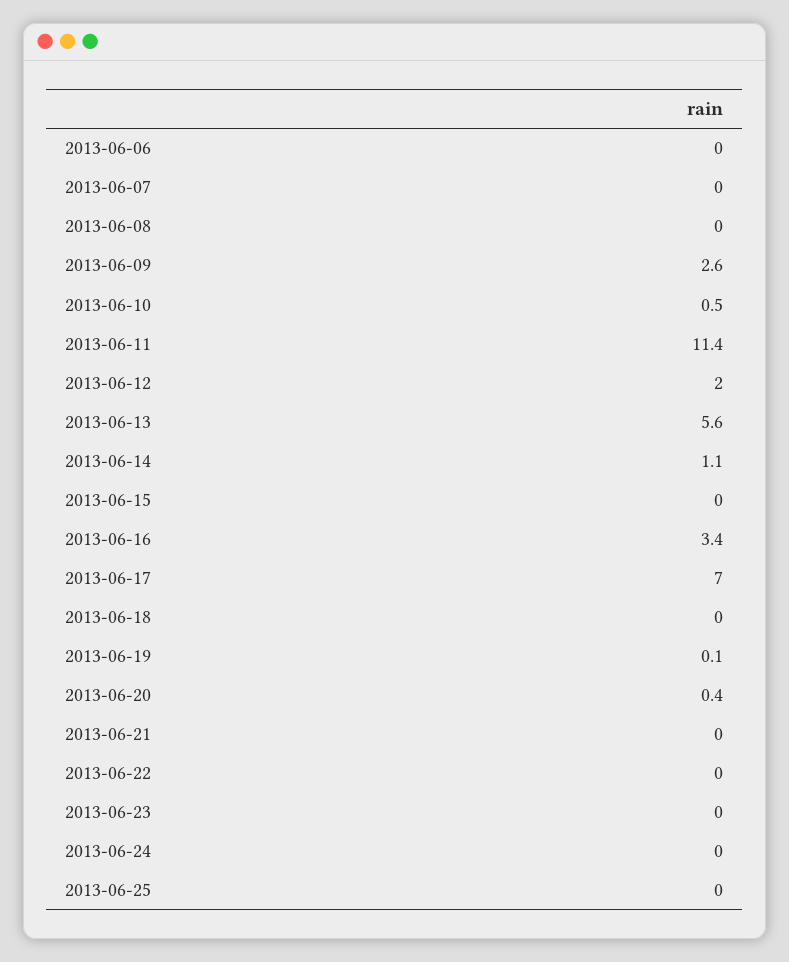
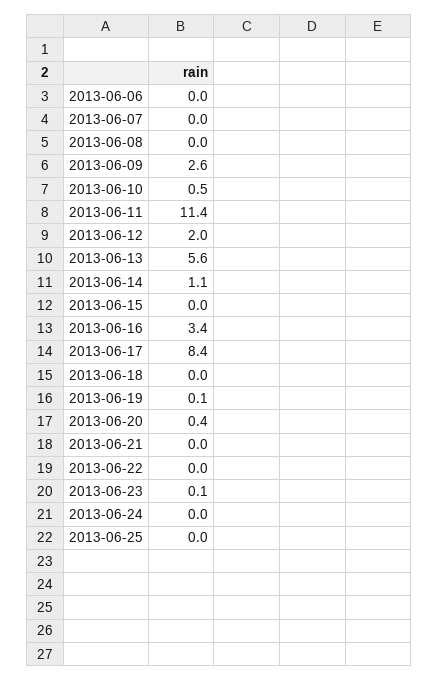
  {
    "2013-06-06": 0,
    "2013-06-07": 0,
    "2013-06-08": 0,
    "2013-06-09": 2.6,
    "2013-06-10": 0.5,
    "2013-06-11": 11.4,
    "2013-06-12": 2,
    "2013-06-13": 5.6,
    "2013-06-14": 1.1,
    "2013-06-15": 0,
    "2013-06-16": 3.4,
-   "2013-06-17": 7,
+   "2013-06-17": 8.4,
    "2013-06-18": 0,
    "2013-06-19": 0.1,
    "2013-06-20": 0.4,
    "2013-06-21": 0,
    "2013-06-22": 0,
-   "2013-06-23": 0,
+   "2013-06-23": 0.1,
    "2013-06-24": 0,
    "2013-06-25": 0
  }

